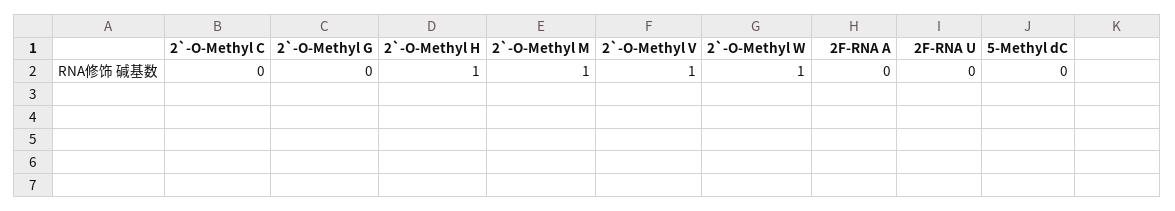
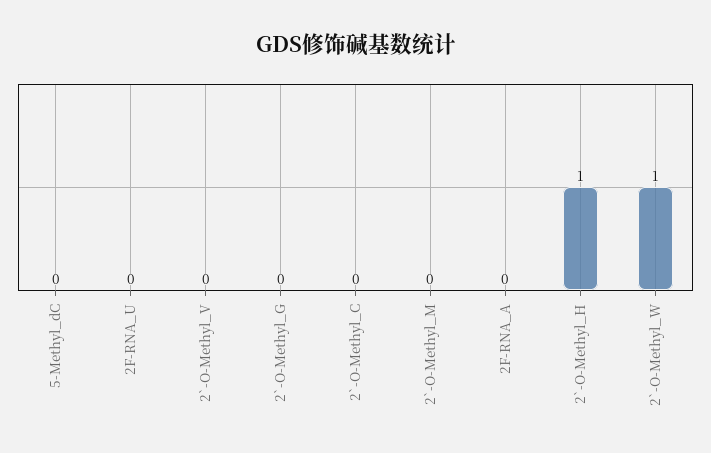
  {
    "2`-O-Methyl C": 0,
    "2`-O-Methyl G": 0,
    "2`-O-Methyl H": 1,
-   "2`-O-Methyl M": 1,
+   "2`-O-Methyl M": 0,
-   "2`-O-Methyl V": 1,
+   "2`-O-Methyl V": 0,
    "2`-O-Methyl W": 1,
    "2F-RNA A": 0,
    "2F-RNA U": 0,
    "5-Methyl dC": 0
  }

